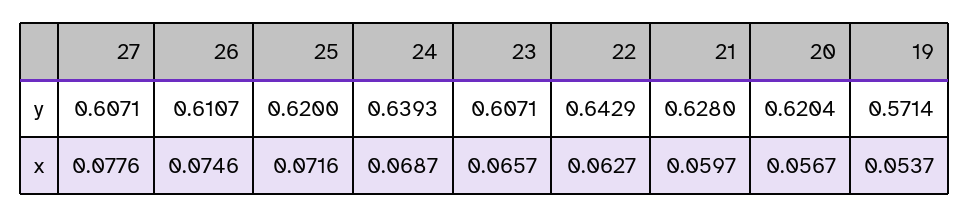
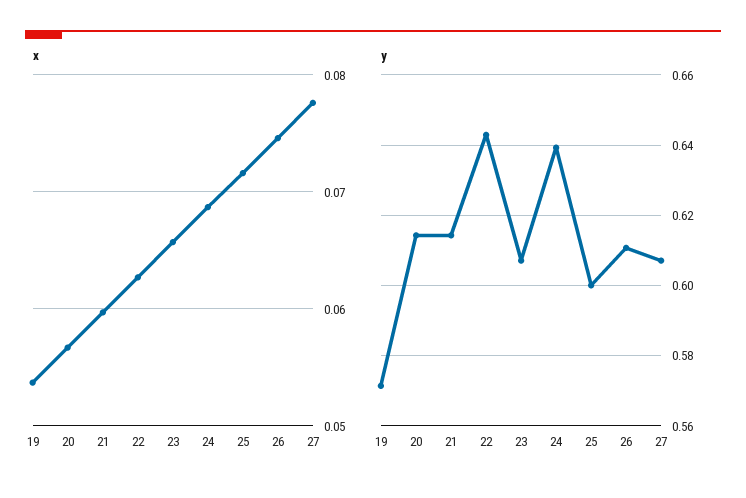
  {
    "y": {
      "27": 0.6071,
      "26": 0.6107,
-     "25": 0.62,
+     "25": 0.6,
      "24": 0.6393,
      "23": 0.6071,
      "22": 0.6429,
-     "21": 0.628,
+     "21": 0.614,
-     "20": 0.6204,
+     "20": 0.614,
      "19": 0.5714
    },
    "x": {
      "27": 0.0776,
      "26": 0.0746,
      "25": 0.0716,
      "24": 0.0687,
      "23": 0.0657,
      "22": 0.0627,
      "21": 0.0597,
      "20": 0.0567,
      "19": 0.0537
    }
  }

